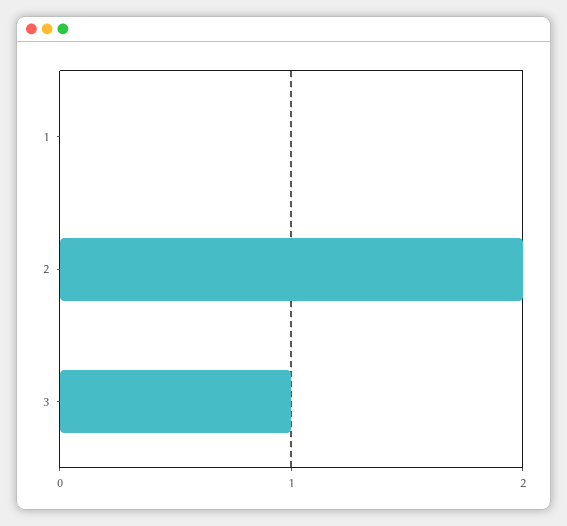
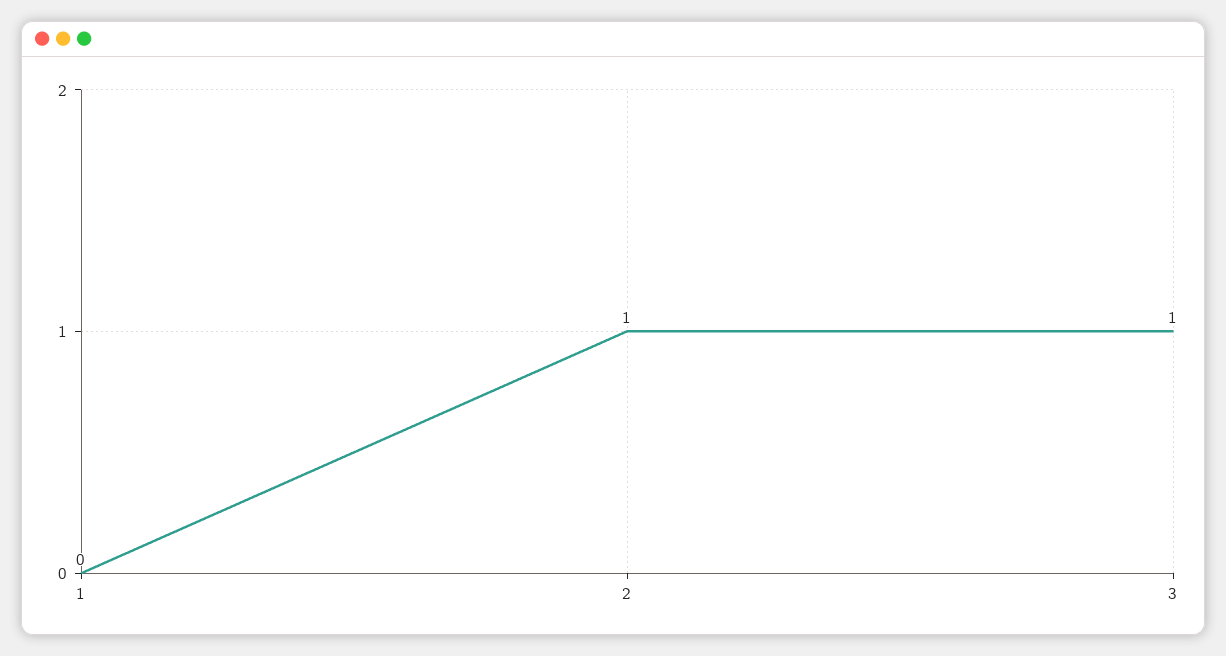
  {
    "1": 0,
-   "2": 2,
+   "2": 1,
    "3": 1
  }

